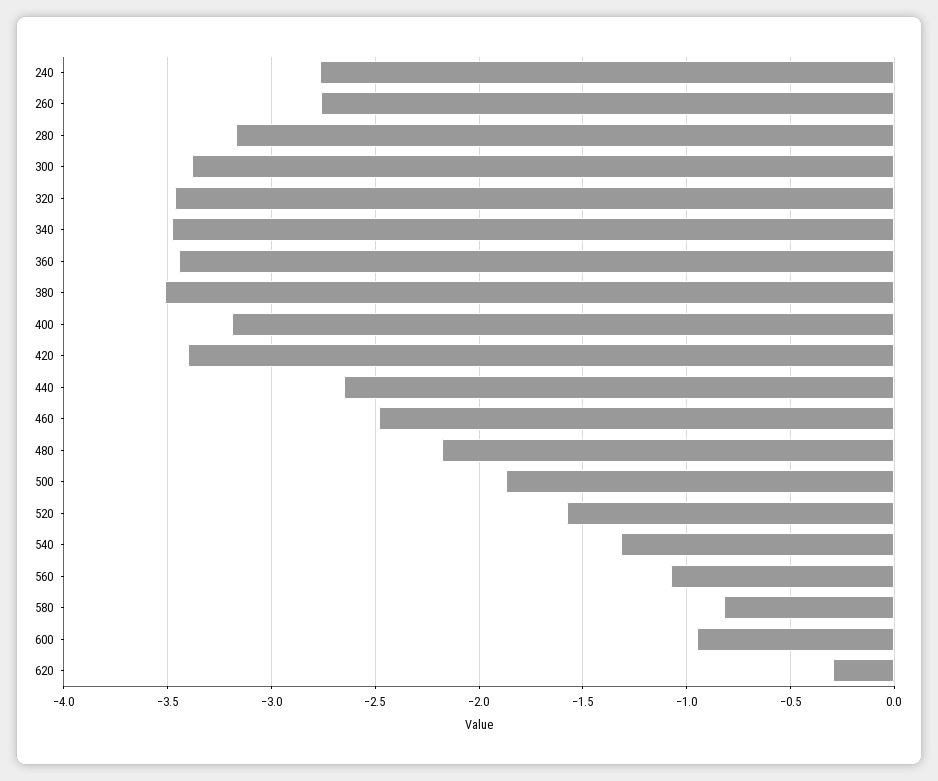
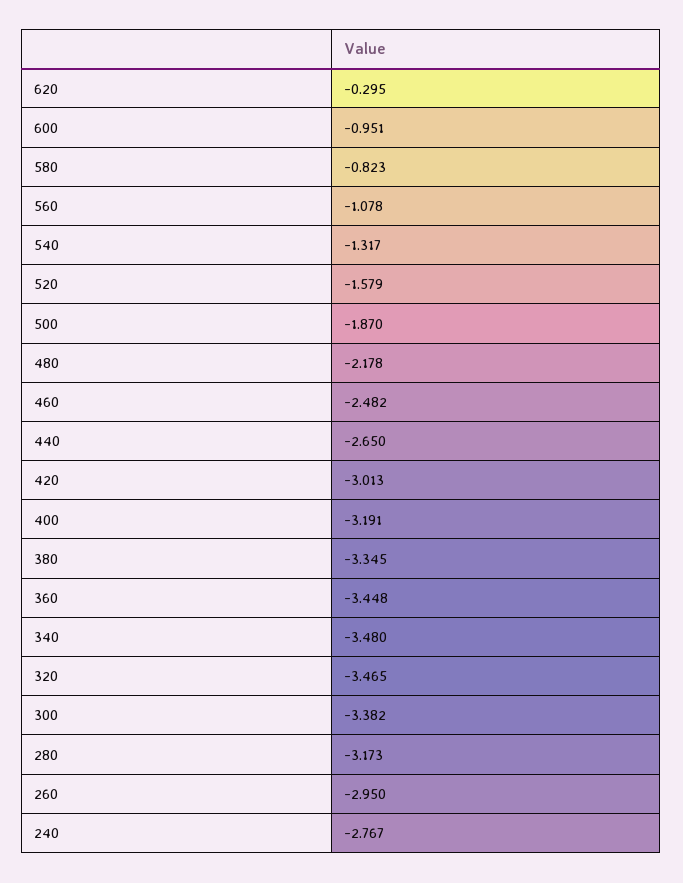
  {
    "240": -2.767,
-   "260": -2.75,
+   "260": -2.95,
    "280": -3.173,
    "300": -3.382,
    "320": -3.465,
    "340": -3.48,
    "360": -3.448,
-   "380": -3.5,
+   "380": -3.345,
    "400": -3.191,
-   "420": -3.4,
+   "420": -3.013,
    "440": -2.65,
    "460": -2.482,
    "480": -2.178,
    "500": -1.87,
    "520": -1.579,
    "540": -1.317,
    "560": -1.078,
    "580": -0.823,
    "600": -0.951,
    "620": -0.295
  }

